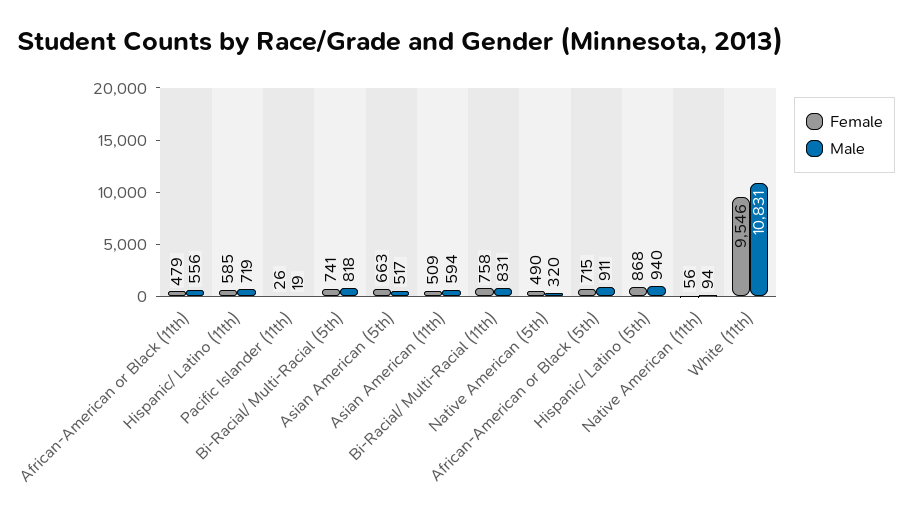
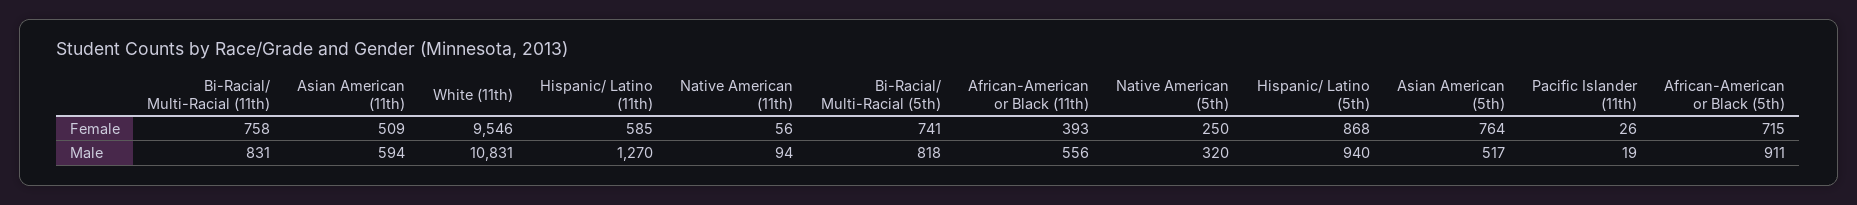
  {
    "Female": {
-     "African-American or Black (11th)": 479,
+     "African-American or Black (11th)": 393,
      "Hispanic/ Latino (11th)": 585,
      "Pacific Islander (11th)": 26,
      "Bi-Racial/ Multi-Racial (5th)": 741,
-     "Asian American (5th)": 663,
+     "Asian American (5th)": 764,
      "Asian American (11th)": 509,
      "Bi-Racial/ Multi-Racial (11th)": 758,
-     "Native American (5th)": 490,
+     "Native American (5th)": 250,
      "African-American or Black (5th)": 715,
      "Hispanic/ Latino (5th)": 868,
      "Native American (11th)": 56,
      "White (11th)": 9546
    },
    "Male": {
      "African-American or Black (11th)": 556,
-     "Hispanic/ Latino (11th)": 719,
+     "Hispanic/ Latino (11th)": 1270,
      "Pacific Islander (11th)": 19,
      "Bi-Racial/ Multi-Racial (5th)": 818,
      "Asian American (5th)": 517,
      "Asian American (11th)": 594,
      "Bi-Racial/ Multi-Racial (11th)": 831,
      "Native American (5th)": 320,
      "African-American or Black (5th)": 911,
      "Hispanic/ Latino (5th)": 940,
      "Native American (11th)": 94,
      "White (11th)": 10831
    }
  }

